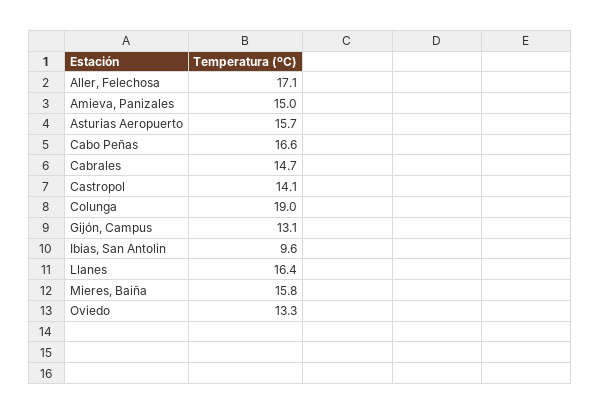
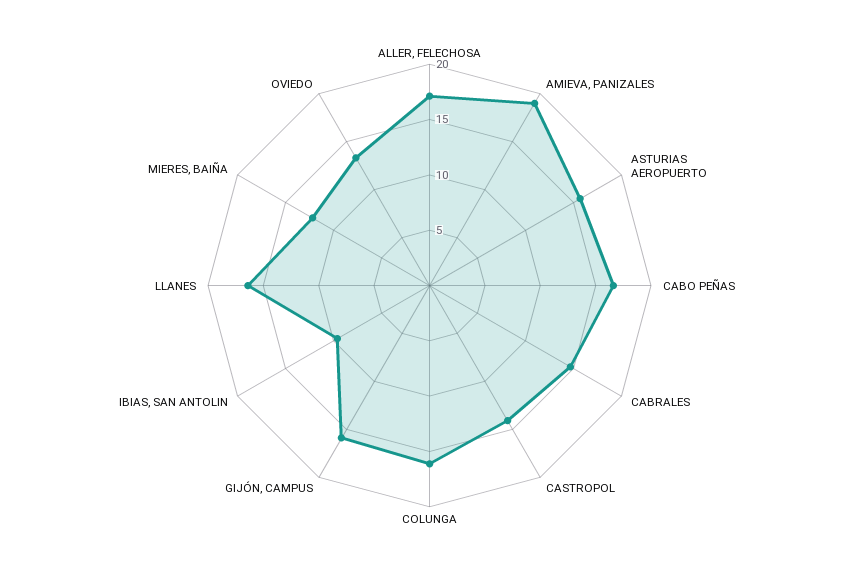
  {
    "Aller, Felechosa": 17.1,
-   "Amieva, Panizales": 15,
+   "Amieva, Panizales": 19,
    "Asturias Aeropuerto": 15.7,
    "Cabo Peñas": 16.6,
    "Cabrales": 14.7,
    "Castropol": 14.1,
-   "Colunga": 19,
+   "Colunga": 16,
-   "Gijón, Campus": 13.1,
+   "Gijón, Campus": 16,
    "Ibias, San Antolin": 9.6,
    "Llanes": 16.4,
-   "Mieres, Baiña": 15.8,
+   "Mieres, Baiña": 12,
    "Oviedo": 13.3
  }

